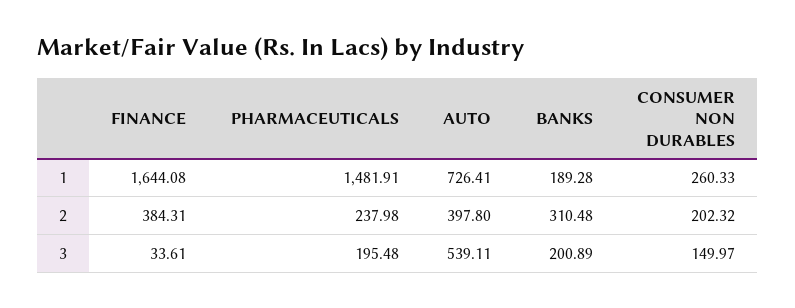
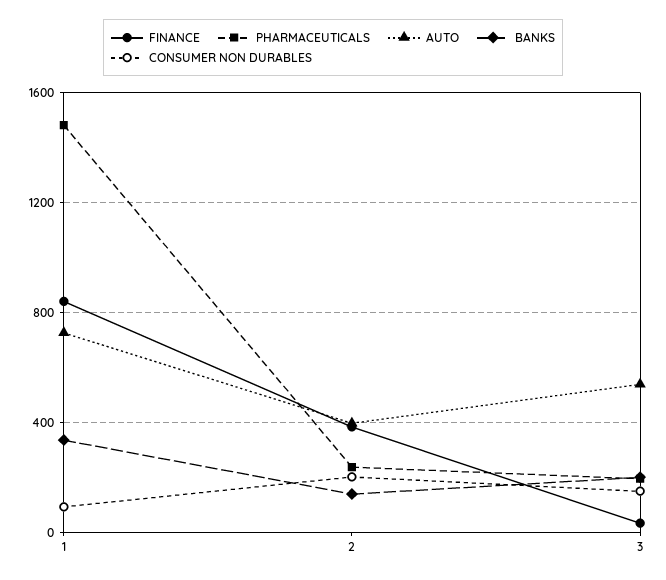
  {
    "FINANCE": {
-     "1": 1644.08,
+     "1": 850,
      "2": 384.31,
      "3": 33.61
    },
    "PHARMACEUTICALS": {
      "1": 1481.91,
      "2": 237.98,
      "3": 195.48
    },
    "AUTO": {
      "1": 726.41,
      "2": 397.8,
      "3": 539.11
    },
    "BANKS": {
-     "1": 189.28,
+     "1": 350,
-     "2": 310.48,
+     "2": 150,
      "3": 200.89
    },
    "CONSUMER NON DURABLES": {
-     "1": 260.33,
+     "1": 100,
      "2": 202.32,
      "3": 149.97
    }
  }

